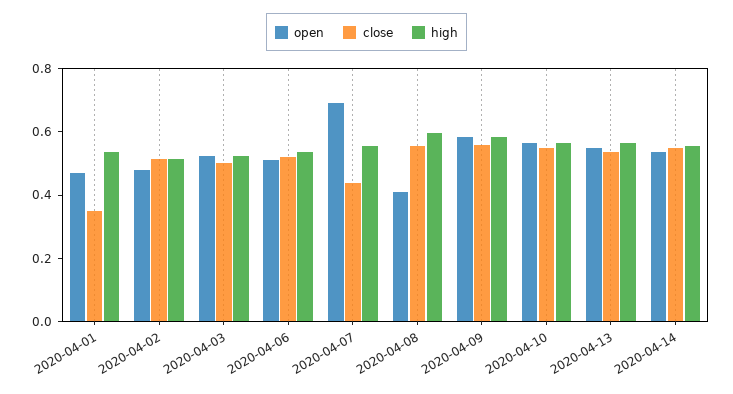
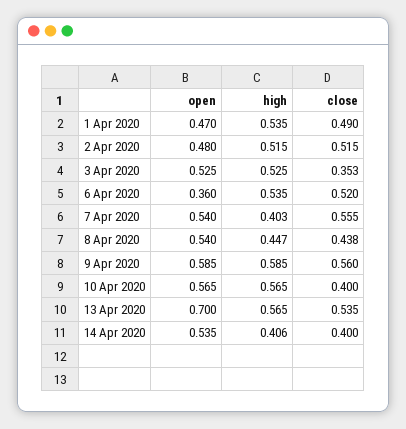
  {
    "open": {
      "2020-04-01": 0.47,
      "2020-04-02": 0.48,
      "2020-04-03": 0.525,
-     "2020-04-06": 0.5,
+     "2020-04-06": 0.36,
-     "2020-04-07": 0.7,
+     "2020-04-07": 0.54,
-     "2020-04-08": 0.4,
+     "2020-04-08": 0.54,
      "2020-04-09": 0.585,
      "2020-04-10": 0.565,
-     "2020-04-13": 0.55,
+     "2020-04-13": 0.7,
      "2020-04-14": 0.535
    },
    "close": {
-     "2020-04-01": 0.35,
+     "2020-04-01": 0.49,
      "2020-04-02": 0.515,
-     "2020-04-03": 0.5,
+     "2020-04-03": 0.353,
      "2020-04-06": 0.52,
-     "2020-04-07": 0.45,
+     "2020-04-07": 0.555,
-     "2020-04-08": 0.55,
+     "2020-04-08": 0.438,
      "2020-04-09": 0.56,
-     "2020-04-10": 0.55,
+     "2020-04-10": 0.4,
      "2020-04-13": 0.535,
-     "2020-04-14": 0.55
+     "2020-04-14": 0.4
    },
    "high": {
      "2020-04-01": 0.535,
      "2020-04-02": 0.515,
      "2020-04-03": 0.525,
      "2020-04-06": 0.535,
-     "2020-04-07": 0.55,
+     "2020-04-07": 0.403,
-     "2020-04-08": 0.6,
+     "2020-04-08": 0.447,
      "2020-04-09": 0.585,
      "2020-04-10": 0.565,
      "2020-04-13": 0.565,
-     "2020-04-14": 0.55
+     "2020-04-14": 0.406
    }
  }

